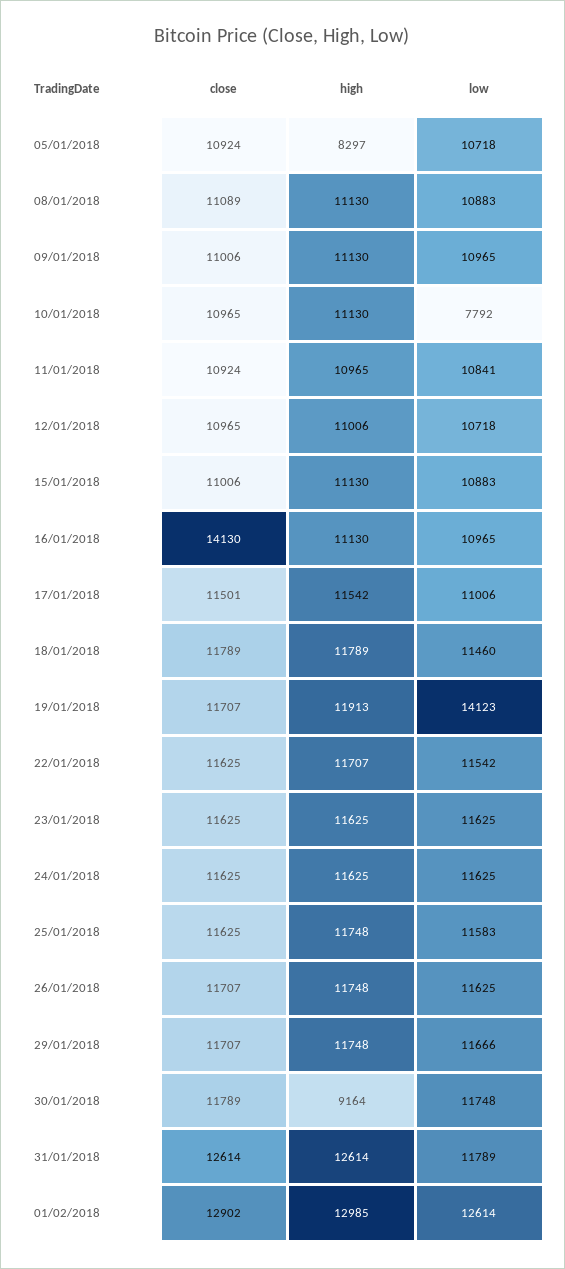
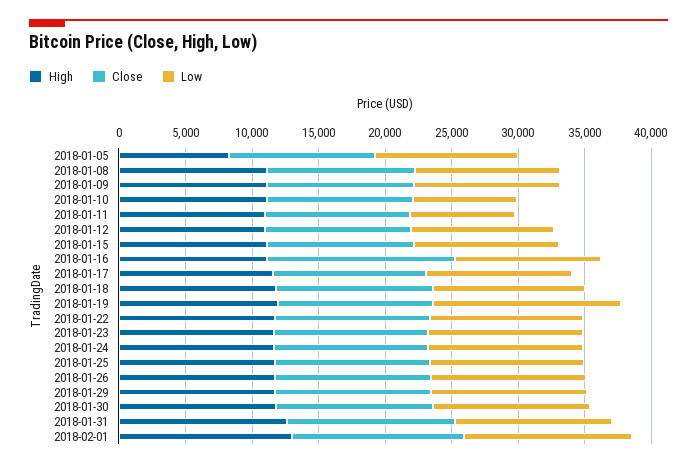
  {
    "close": {
      "05/01/2018": 10924,
      "08/01/2018": 11089,
      "09/01/2018": 11006,
      "10/01/2018": 10965,
      "11/01/2018": 10924,
      "12/01/2018": 10965,
      "15/01/2018": 11006,
      "16/01/2018": 14130,
      "17/01/2018": 11501,
      "18/01/2018": 11789,
      "19/01/2018": 11707,
      "22/01/2018": 11625,
      "23/01/2018": 11625,
      "24/01/2018": 11625,
      "25/01/2018": 11625,
      "26/01/2018": 11707,
      "29/01/2018": 11707,
      "30/01/2018": 11789,
      "31/01/2018": 12614,
      "01/02/2018": 12902
    },
    "high": {
      "05/01/2018": 8297,
      "08/01/2018": 11130,
      "09/01/2018": 11130,
      "10/01/2018": 11130,
      "11/01/2018": 10965,
      "12/01/2018": 11006,
      "15/01/2018": 11130,
      "16/01/2018": 11130,
      "17/01/2018": 11542,
      "18/01/2018": 11789,
      "19/01/2018": 11913,
      "22/01/2018": 11707,
      "23/01/2018": 11625,
      "24/01/2018": 11625,
      "25/01/2018": 11748,
      "26/01/2018": 11748,
      "29/01/2018": 11748,
-     "30/01/2018": 9164,
+     "30/01/2018": 12000,
      "31/01/2018": 12614,
      "01/02/2018": 12985
    },
    "low": {
      "05/01/2018": 10718,
      "08/01/2018": 10883,
      "09/01/2018": 10965,
      "10/01/2018": 7792,
-     "11/01/2018": 10841,
+     "11/01/2018": 8000,
      "12/01/2018": 10718,
      "15/01/2018": 10883,
      "16/01/2018": 10965,
      "17/01/2018": 11006,
      "18/01/2018": 11460,
      "19/01/2018": 14123,
      "22/01/2018": 11542,
      "23/01/2018": 11625,
      "24/01/2018": 11625,
      "25/01/2018": 11583,
      "26/01/2018": 11625,
      "29/01/2018": 11666,
      "30/01/2018": 11748,
      "31/01/2018": 11789,
      "01/02/2018": 12614
    }
  }

